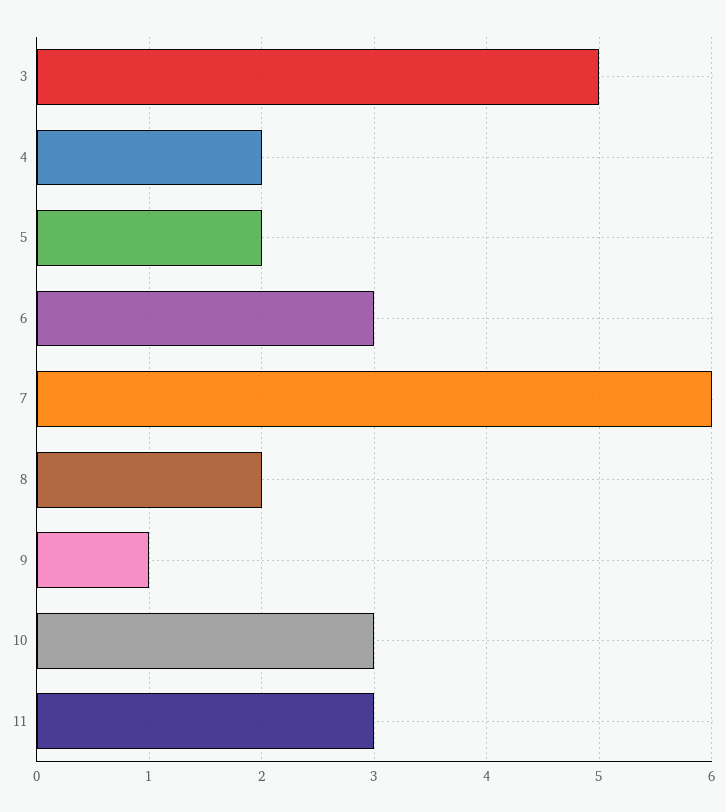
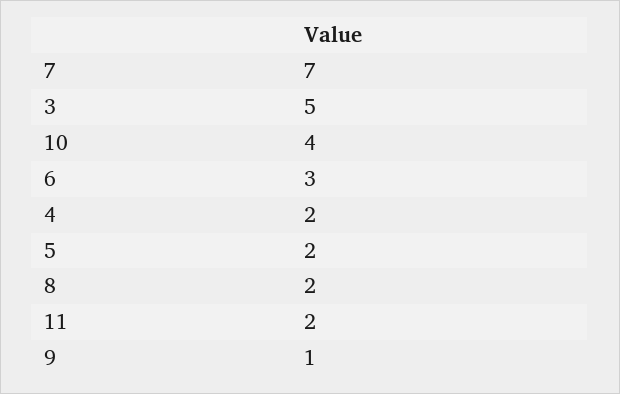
  {
    "3": 5,
    "4": 2,
    "5": 2,
    "6": 3,
-   "7": 6,
+   "7": 7,
    "8": 2,
    "9": 1,
-   "10": 3,
+   "10": 4,
-   "11": 3
+   "11": 2
  }

